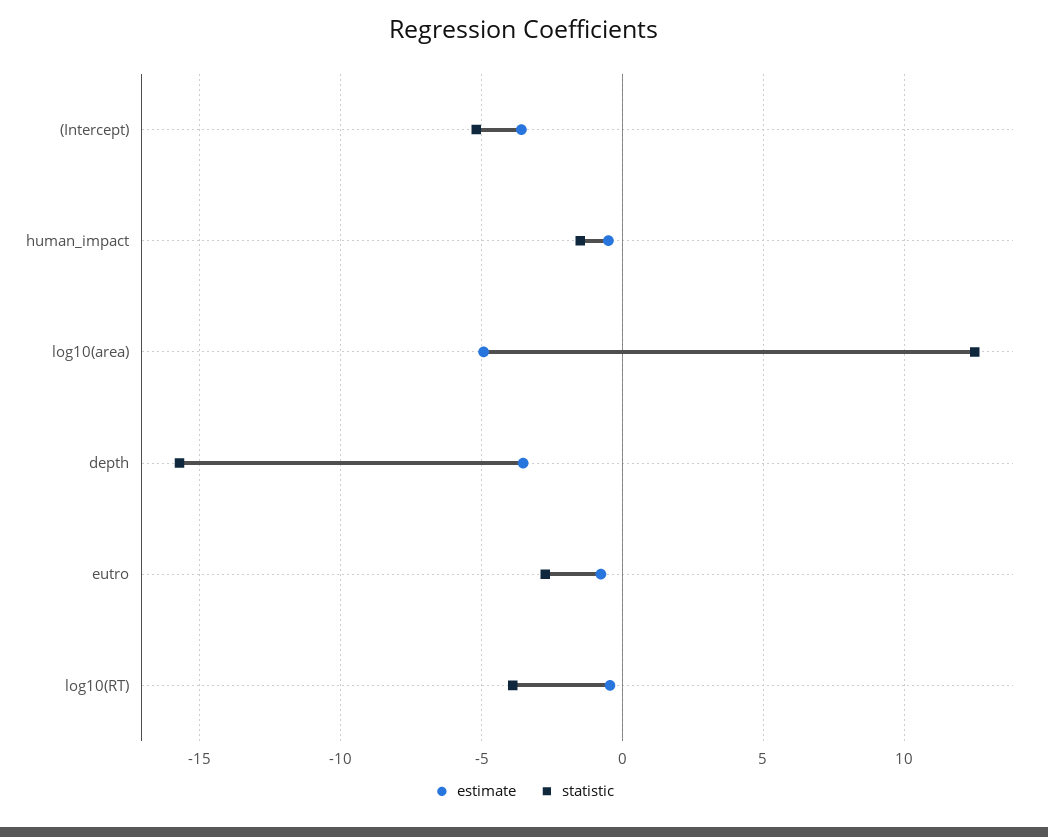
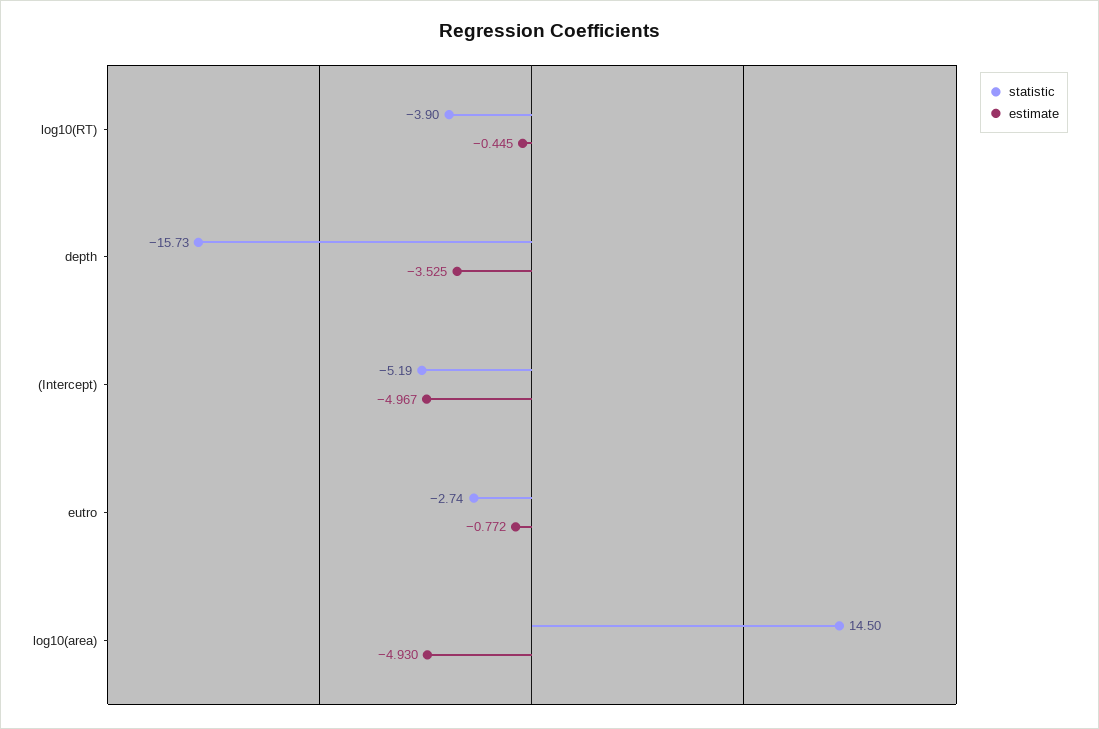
  {
    "estimate": {
-     "(Intercept)": -3.5,
+     "(Intercept)": -4.967,
-     "human_impact": -0.5,
      "log10(area)": -4.93,
      "depth": -3.525,
      "eutro": -0.772,
      "log10(RT)": -0.445
    },
    "statistic": {
      "(Intercept)": -5.19,
-     "human_impact": -1.5,
-     "log10(area)": 12.5,
+     "log10(area)": 14.5,
      "depth": -15.73,
      "eutro": -2.74,
      "log10(RT)": -3.9
    }
  }

